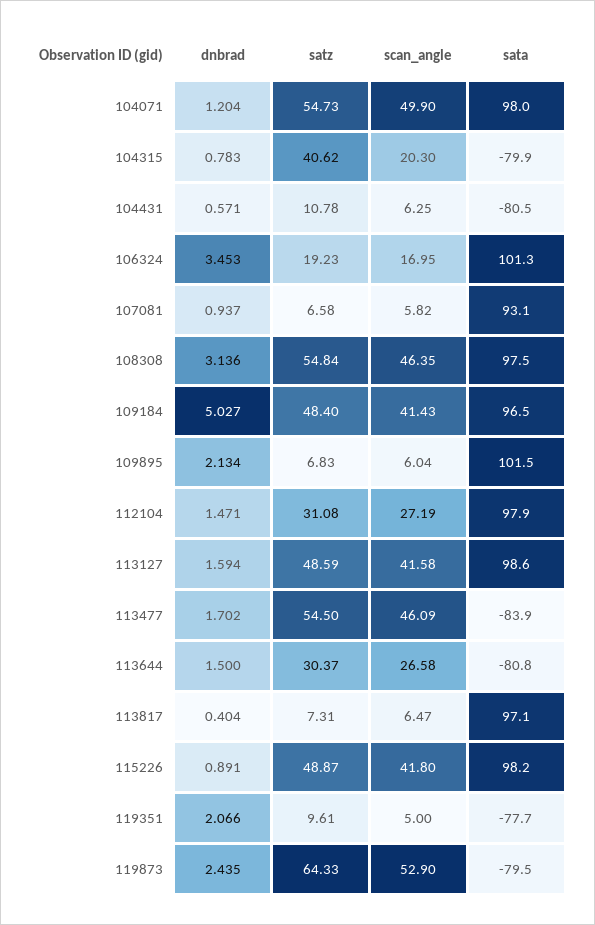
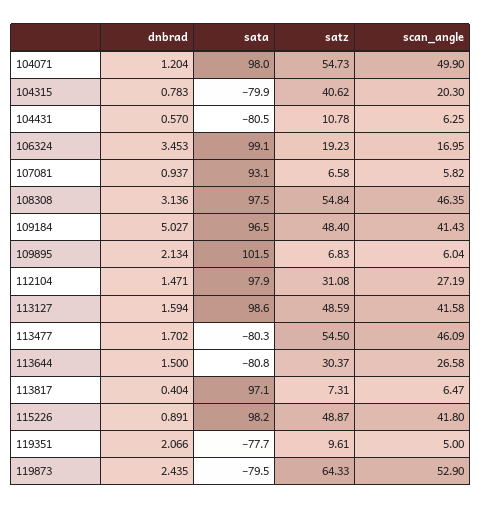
  {
    "dnbrad": {
      "104071": 1.204,
      "104315": 0.783,
-     "104431": 0.571,
+     "104431": 0.57,
      "106324": 3.453,
      "107081": 0.937,
      "108308": 3.136,
      "109184": 5.027,
      "109895": 2.134,
      "112104": 1.471,
      "113127": 1.594,
      "113477": 1.702,
      "113644": 1.5,
      "113817": 0.404,
      "115226": 0.891,
      "119351": 2.066,
      "119873": 2.435
    },
    "satz": {
      "104071": 54.73,
      "104315": 40.62,
      "104431": 10.78,
      "106324": 19.23,
      "107081": 6.58,
      "108308": 54.84,
      "109184": 48.4,
      "109895": 6.83,
      "112104": 31.08,
      "113127": 48.59,
      "113477": 54.5,
      "113644": 30.37,
      "113817": 7.31,
      "115226": 48.87,
      "119351": 9.61,
      "119873": 64.33
    },
    "scan_angle": {
      "104071": 49.9,
      "104315": 20.3,
      "104431": 6.25,
      "106324": 16.95,
      "107081": 5.82,
      "108308": 46.35,
      "109184": 41.43,
      "109895": 6.04,
      "112104": 27.19,
      "113127": 41.58,
      "113477": 46.09,
      "113644": 26.58,
      "113817": 6.47,
      "115226": 41.8,
      "119351": 5,
      "119873": 52.9
    },
    "sata": {
      "104071": 98,
      "104315": -79.9,
      "104431": -80.5,
-     "106324": 101.3,
+     "106324": 99.1,
      "107081": 93.1,
      "108308": 97.5,
      "109184": 96.5,
      "109895": 101.5,
      "112104": 97.9,
      "113127": 98.6,
-     "113477": -83.9,
+     "113477": -80.3,
      "113644": -80.8,
      "113817": 97.1,
      "115226": 98.2,
      "119351": -77.7,
      "119873": -79.5
    }
  }

